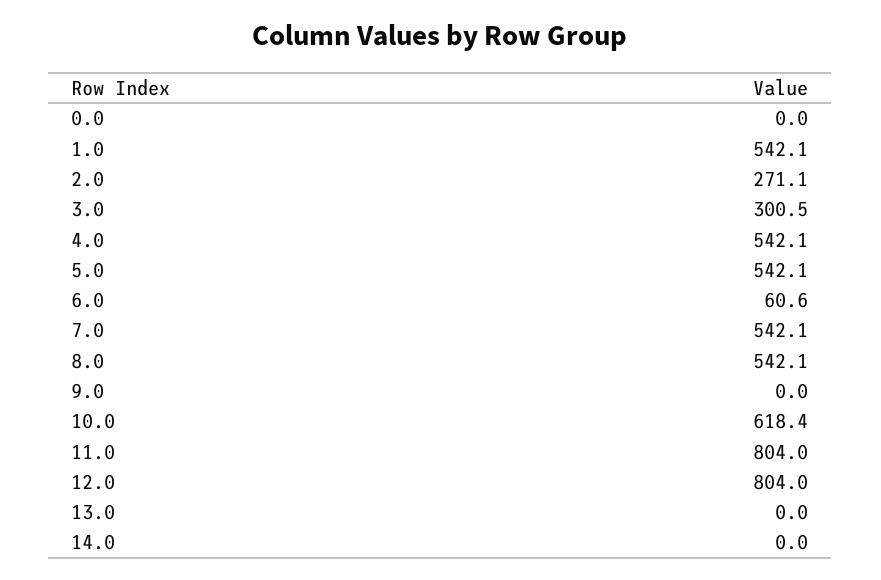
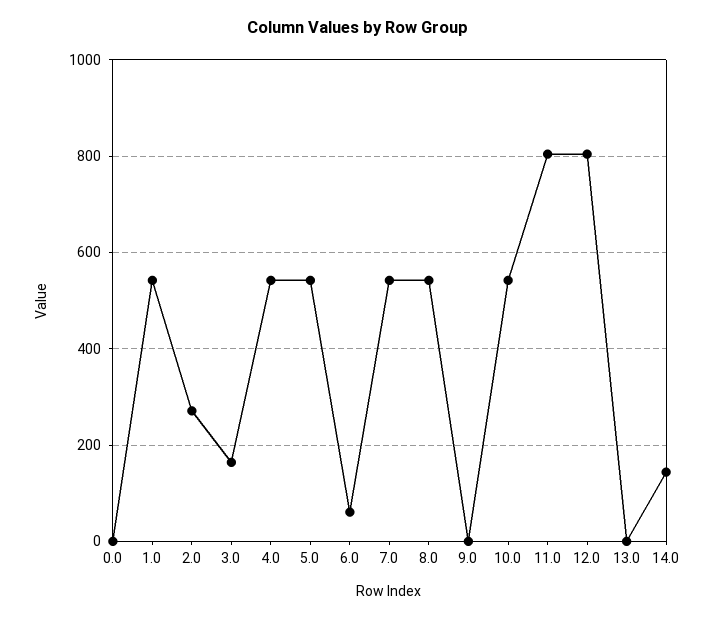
  {
    "0.0": 0,
    "1.0": 542.1,
    "2.0": 271.1,
-   "3.0": 300.5,
+   "3.0": 160,
    "4.0": 542.1,
    "5.0": 542.1,
    "6.0": 60.6,
    "7.0": 542.1,
    "8.0": 542.1,
    "9.0": 0,
-   "10.0": 618.4,
+   "10.0": 540,
    "11.0": 804,
    "12.0": 804,
    "13.0": 0,
-   "14.0": 0
+   "14.0": 140
  }

